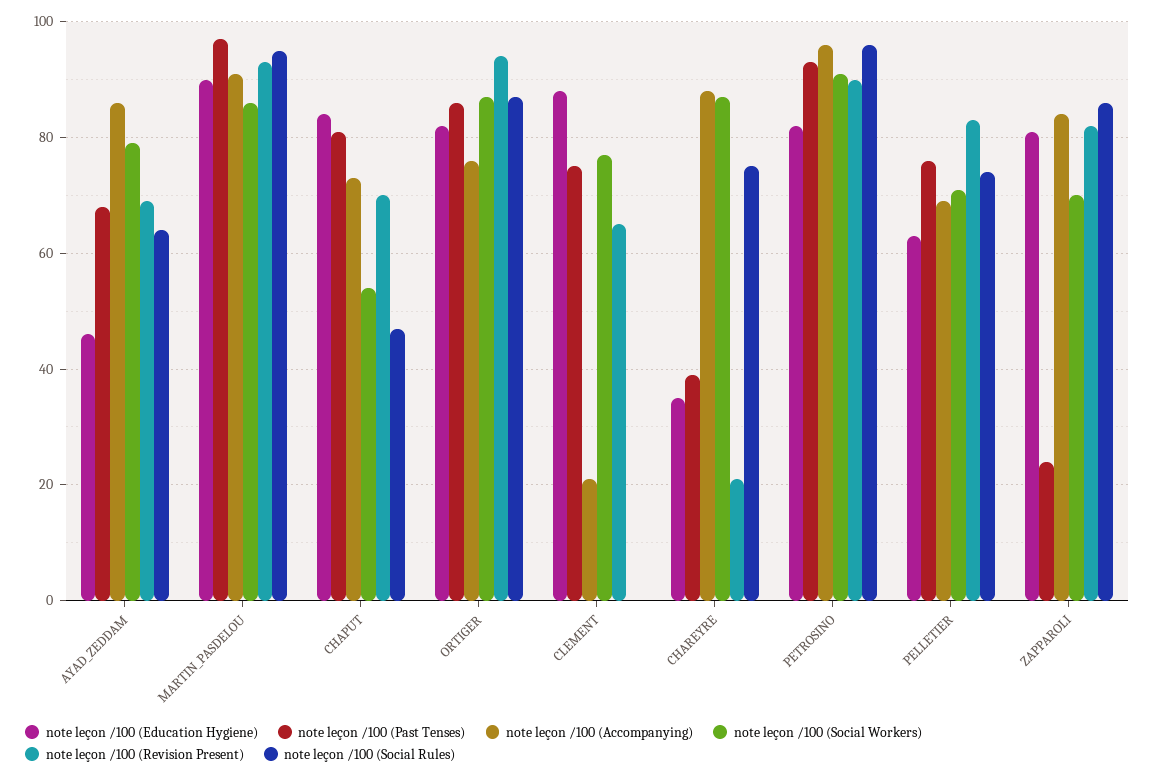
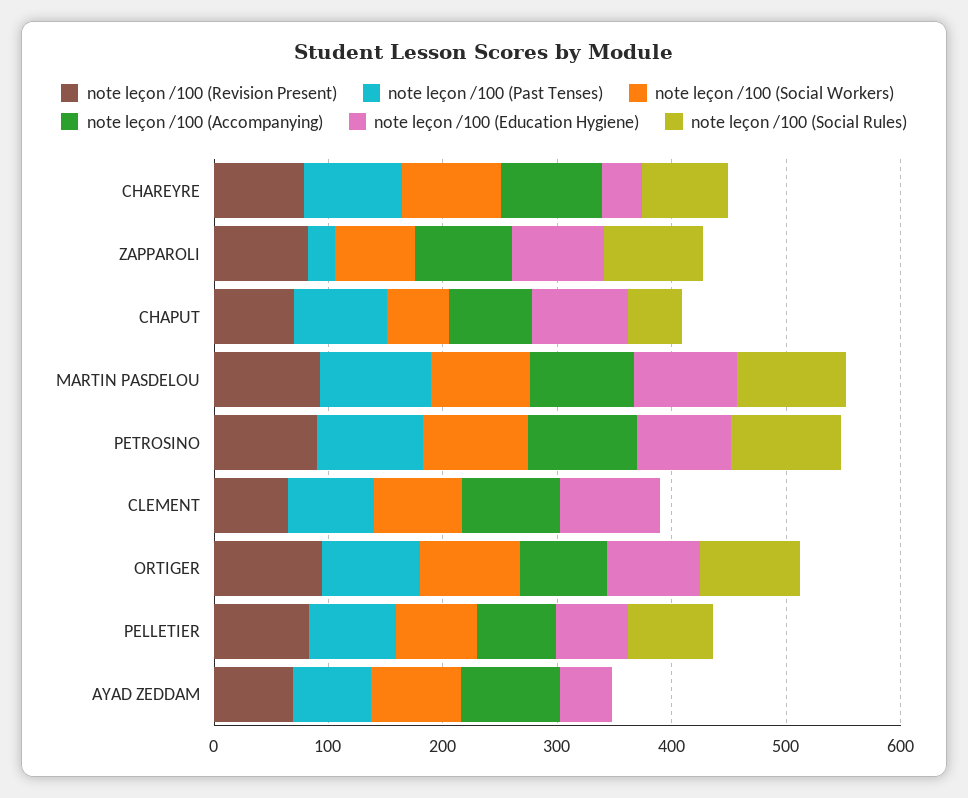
  {
    "note leçon /100 (Education Hygiene)": {
      "AYAD_ZEDDAM": 45,
      "MARTIN_PASDELOU": 90,
      "CHAPUT": 85,
      "ORTIGER": 80,
      "CLEMENT": 90,
      "CHAREYRE": 35,
      "PETROSINO": 80,
      "PELLETIER": 65,
      "ZAPPAROLI": 80
    },
    "note leçon /100 (Past Tenses)": {
      "AYAD_ZEDDAM": 70,
      "MARTIN_PASDELOU": 95,
      "CHAPUT": 80,
      "ORTIGER": 85,
      "CLEMENT": 75,
-     "CHAREYRE": 40,
+     "CHAREYRE": 80,
      "PETROSINO": 95,
      "PELLETIER": 75,
      "ZAPPAROLI": 25
    },
    "note leçon /100 (Accompanying)": {
      "AYAD_ZEDDAM": 85,
      "MARTIN_PASDELOU": 90,
      "CHAPUT": 75,
      "ORTIGER": 75,
-     "CLEMENT": 20,
+     "CLEMENT": 80,
      "CHAREYRE": 90,
      "PETROSINO": 95,
      "PELLETIER": 70,
      "ZAPPAROLI": 85
    },
    "note leçon /100 (Social Workers)": {
      "AYAD_ZEDDAM": 80,
      "MARTIN_PASDELOU": 85,
      "CHAPUT": 55,
      "ORTIGER": 85,
      "CLEMENT": 75,
      "CHAREYRE": 85,
      "PETROSINO": 90,
      "PELLETIER": 70,
      "ZAPPAROLI": 70
    },
    "note leçon /100 (Revision Present)": {
      "AYAD_ZEDDAM": 70,
      "MARTIN_PASDELOU": 95,
      "CHAPUT": 70,
      "ORTIGER": 95,
      "CLEMENT": 65,
-     "CHAREYRE": 20,
+     "CHAREYRE": 80,
      "PETROSINO": 90,
      "PELLETIER": 85,
      "ZAPPAROLI": 80
    },
    "note leçon /100 (Social Rules)": {
-     "AYAD_ZEDDAM": 65,
+     "AYAD_ZEDDAM": 0,
      "MARTIN_PASDELOU": 95,
      "CHAPUT": 45,
      "ORTIGER": 85,
      "CLEMENT": 0,
      "CHAREYRE": 75,
      "PETROSINO": 95,
      "PELLETIER": 75,
      "ZAPPAROLI": 85
    }
  }

